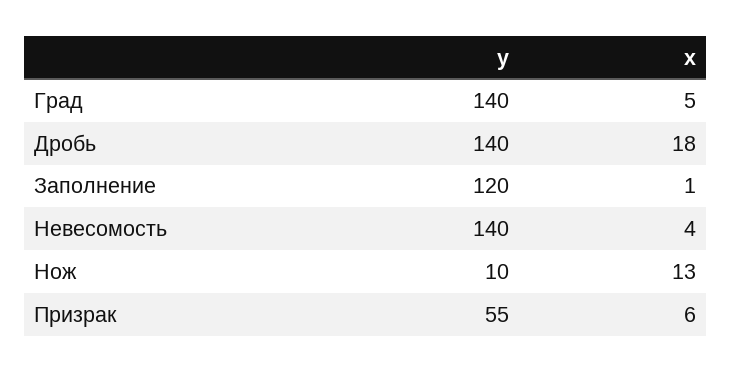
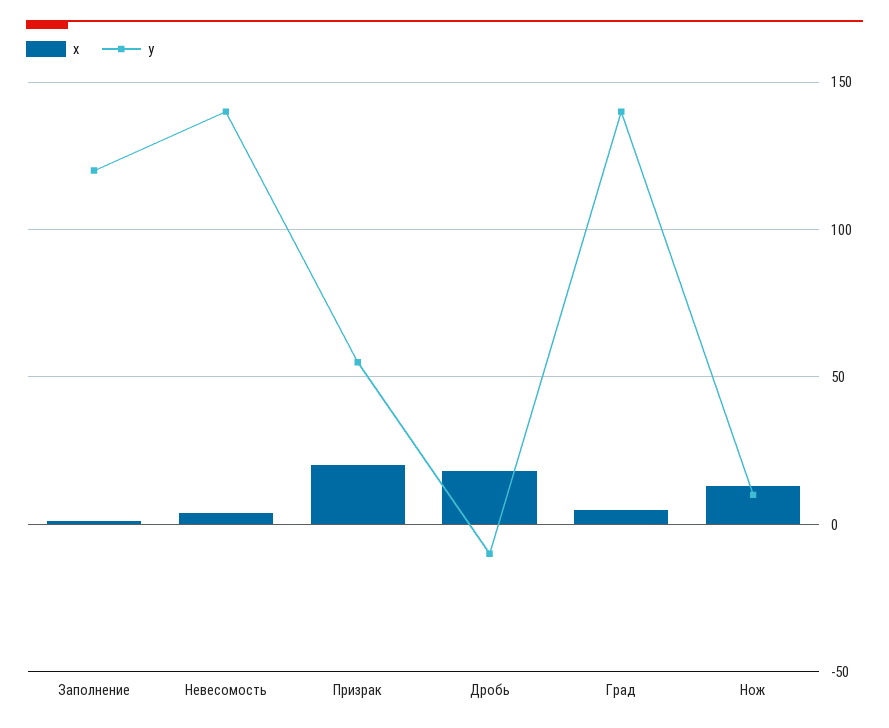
  {
    "y": {
      "Град": 140,
-     "Дробь": 140,
+     "Дробь": -10,
      "Заполнение": 120,
      "Невесомость": 140,
      "Нож": 10,
      "Призрак": 55
    },
    "x": {
      "Град": 5,
      "Дробь": 18,
      "Заполнение": 1,
      "Невесомость": 4,
      "Нож": 13,
-     "Призрак": 6
+     "Призрак": 20
    }
  }

